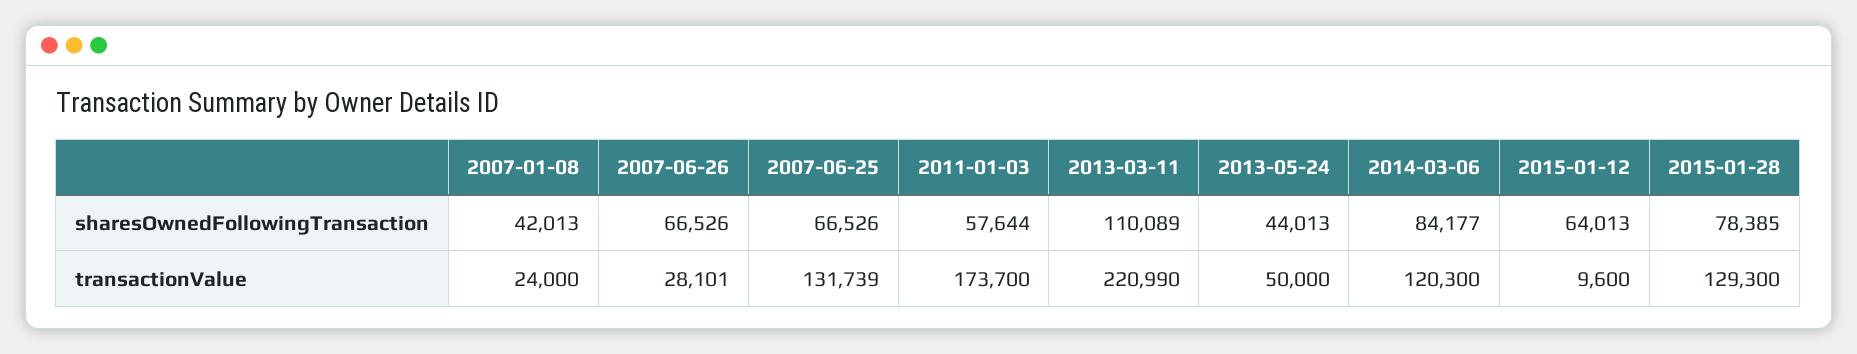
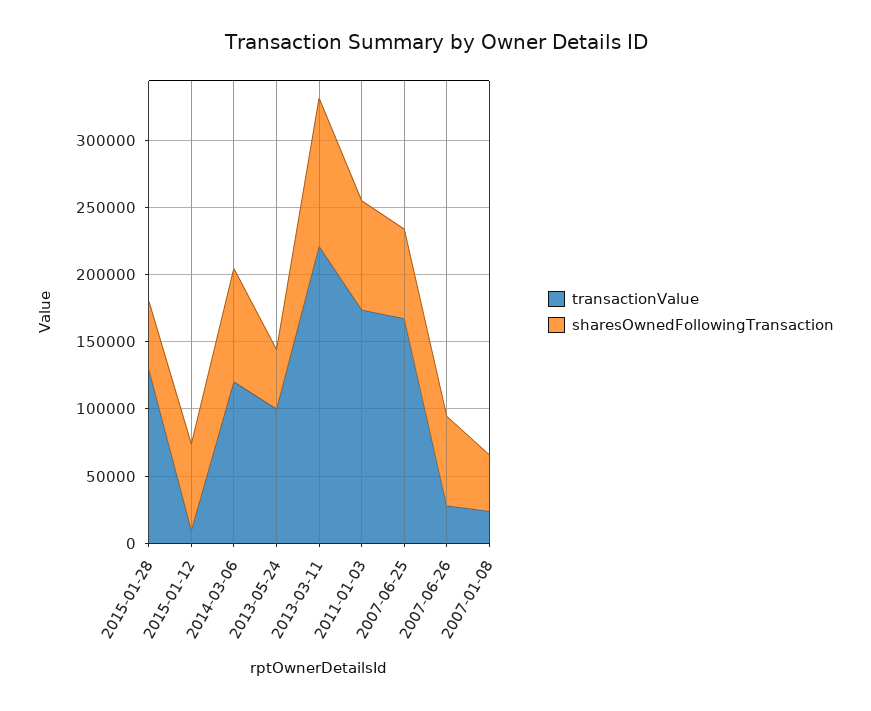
  {
    "sharesOwnedFollowingTransaction": {
      "2007-01-08": 42013,
      "2007-06-26": 66526,
      "2007-06-25": 66526,
-     "2011-01-03": 57644,
+     "2011-01-03": 80000,
      "2013-03-11": 110089,
      "2013-05-24": 44013,
      "2014-03-06": 84177,
      "2015-01-12": 64013,
-     "2015-01-28": 78385
+     "2015-01-28": 50000
    },
    "transactionValue": {
      "2007-01-08": 24000,
      "2007-06-26": 28101,
-     "2007-06-25": 131739,
+     "2007-06-25": 170000,
      "2011-01-03": 173700,
      "2013-03-11": 220990,
-     "2013-05-24": 50000,
+     "2013-05-24": 100000,
      "2014-03-06": 120300,
      "2015-01-12": 9600,
      "2015-01-28": 129300
    }
  }

